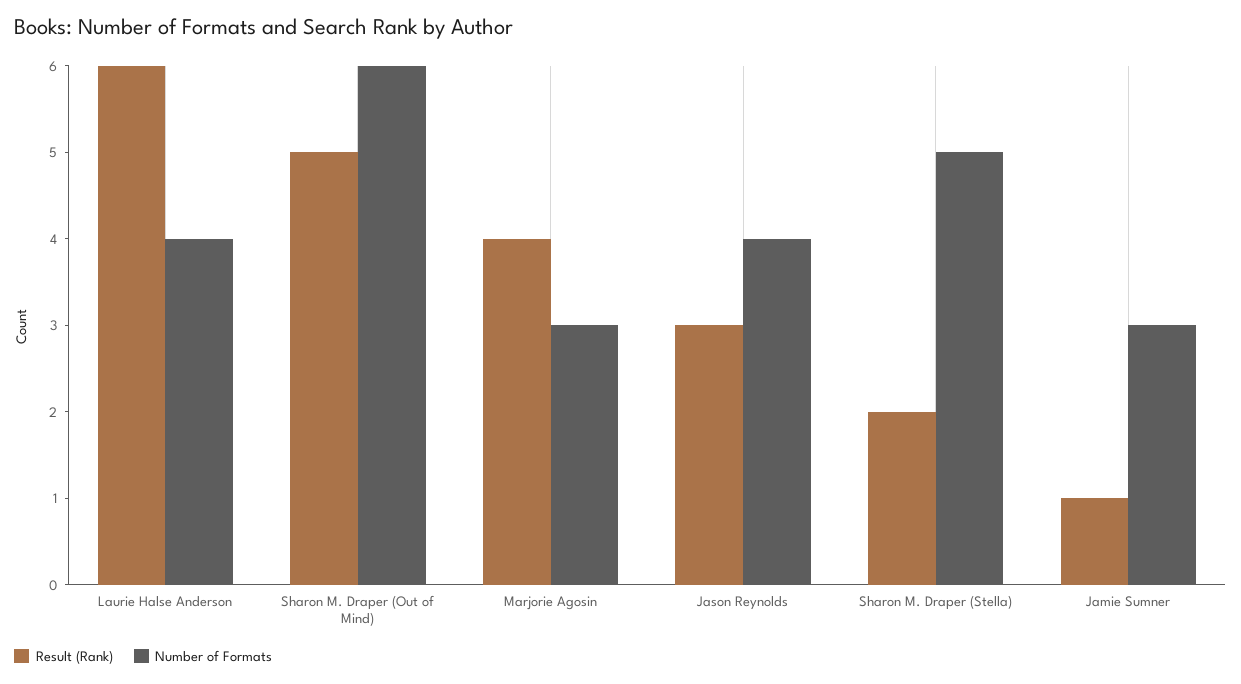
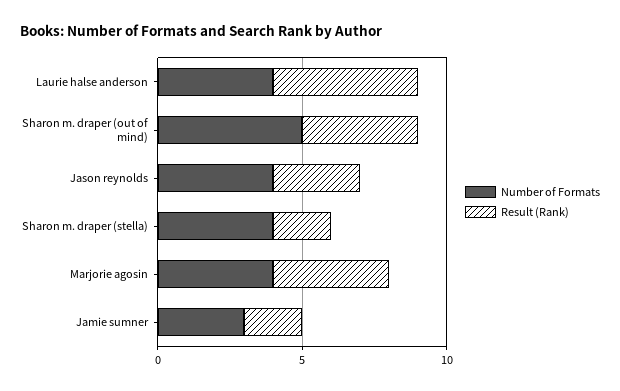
  {
    "Result (Rank)": {
-     "Laurie Halse Anderson": 6,
+     "Laurie Halse Anderson": 5,
-     "Sharon M. Draper (Out of Mind)": 5,
+     "Sharon M. Draper (Out of Mind)": 4,
      "Marjorie Agosin": 4,
      "Jason Reynolds": 3,
      "Sharon M. Draper (Stella)": 2,
-     "Jamie Sumner": 1
+     "Jamie Sumner": 2
    },
    "Number of Formats": {
      "Laurie Halse Anderson": 4,
-     "Sharon M. Draper (Out of Mind)": 6,
+     "Sharon M. Draper (Out of Mind)": 5,
-     "Marjorie Agosin": 3,
+     "Marjorie Agosin": 4,
      "Jason Reynolds": 4,
-     "Sharon M. Draper (Stella)": 5,
+     "Sharon M. Draper (Stella)": 4,
      "Jamie Sumner": 3
    }
  }

